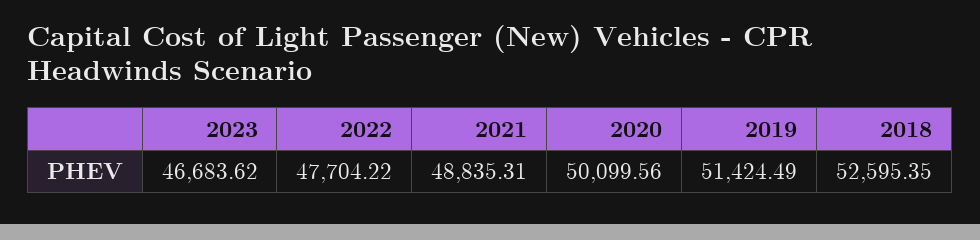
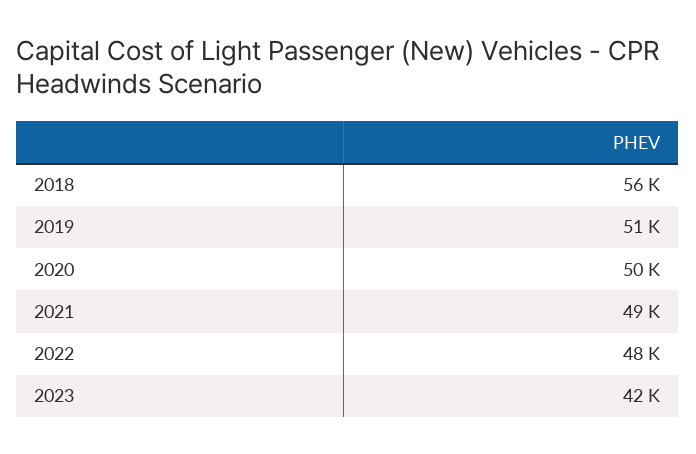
  {
-   "2023": 46683.62,
+   "2023": 42000,
    "2022": 47704.22,
    "2021": 48835.31,
    "2020": 50099.56,
    "2019": 51424.49,
-   "2018": 52595.35
+   "2018": 56000
  }

